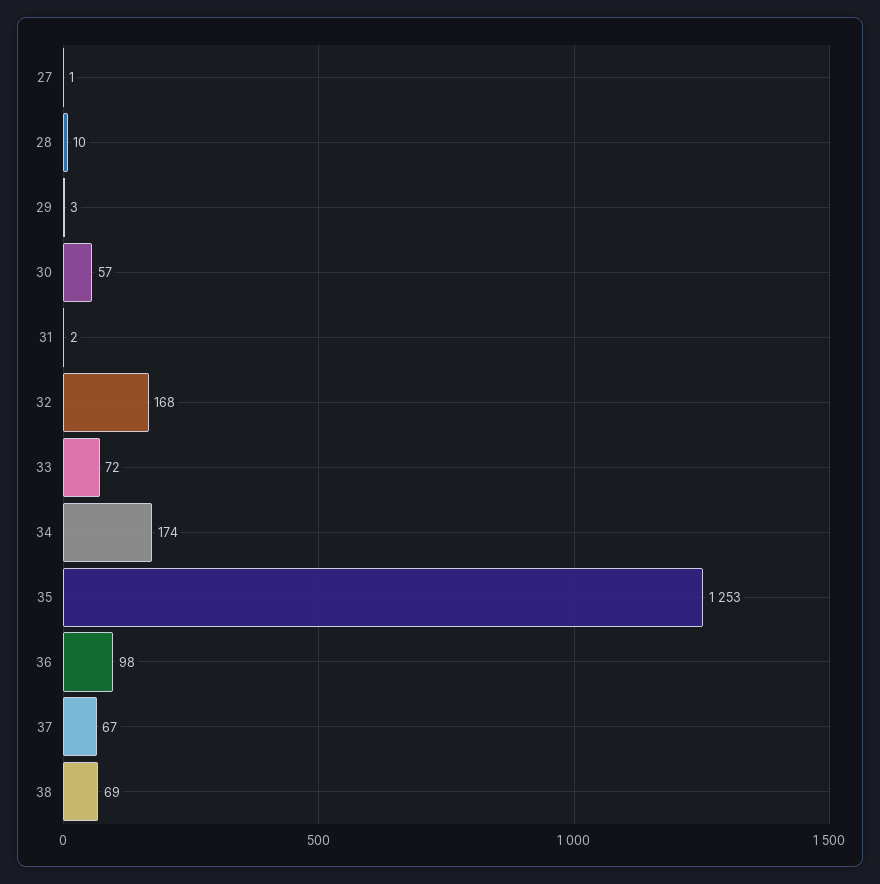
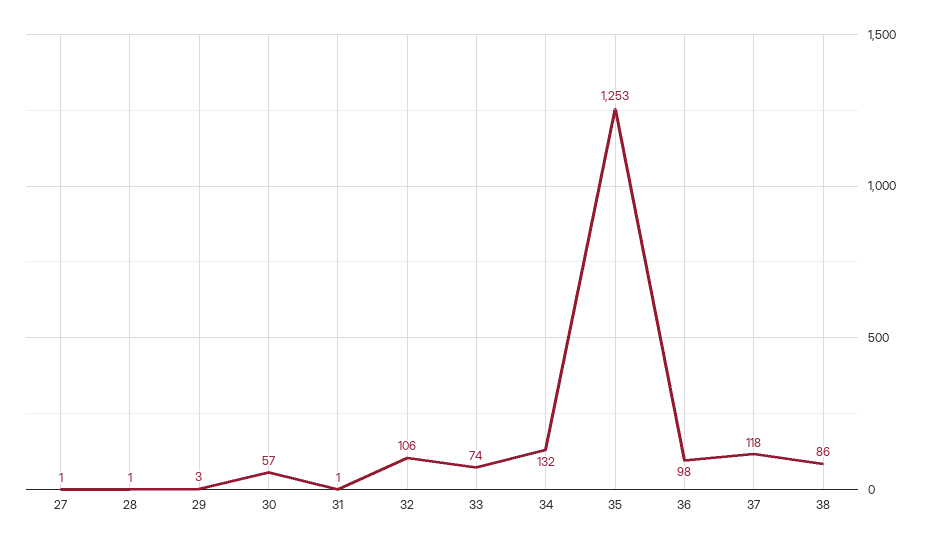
  {
    "27": 1,
-   "28": 10,
+   "28": 1,
    "29": 3,
    "30": 57,
-   "31": 2,
+   "31": 1,
-   "32": 168,
+   "32": 106,
-   "33": 72,
+   "33": 74,
-   "34": 174,
+   "34": 132,
    "35": 1253,
    "36": 98,
-   "37": 67,
+   "37": 118,
-   "38": 69
+   "38": 86
  }

